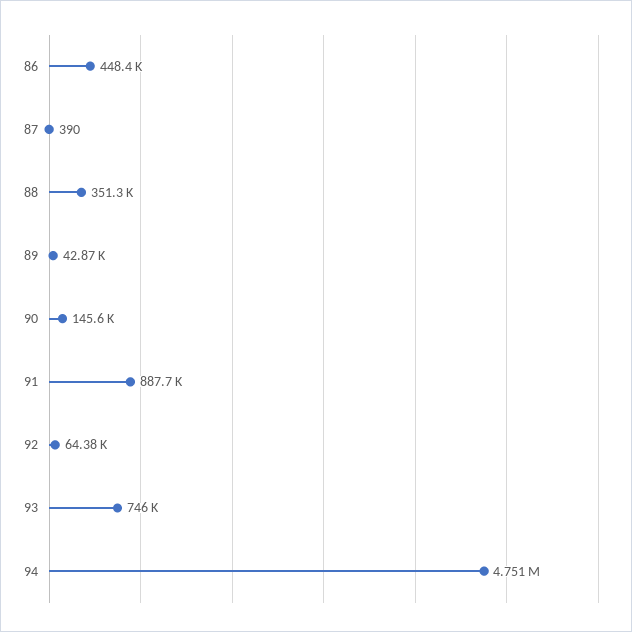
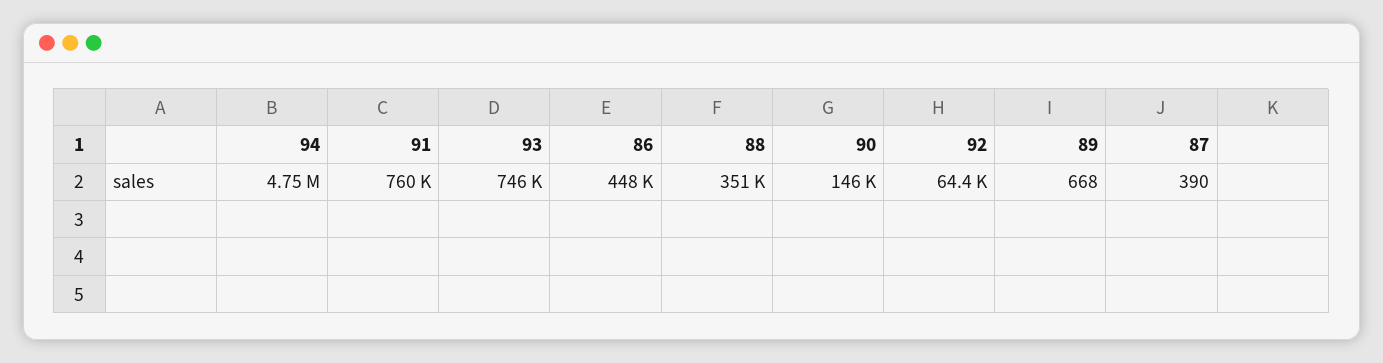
  {
    "86": 448400,
    "87": 390,
    "88": 351300,
-   "89": 42870,
+   "89": 668,
    "90": 145600,
-   "91": 887700,
+   "91": 760000,
    "92": 64380,
    "93": 746000,
    "94": 4751000
  }

